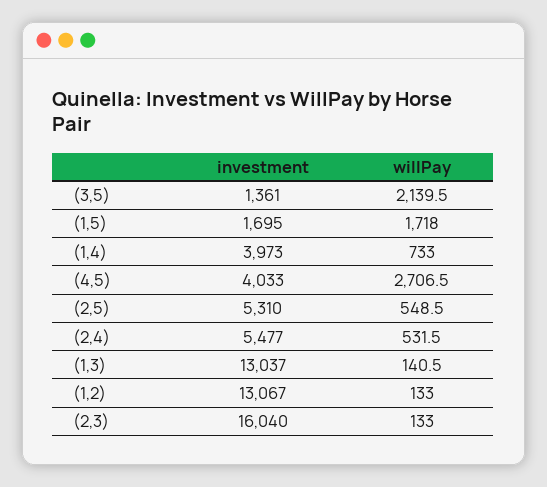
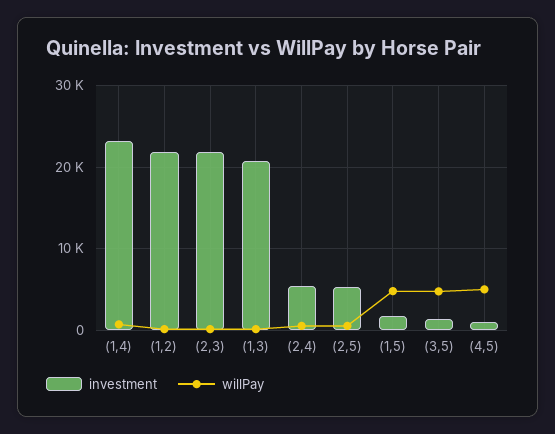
  {
    "investment": {
      "(3,5)": 1361,
      "(1,5)": 1695,
-     "(1,4)": 3973,
+     "(1,4)": 23000,
-     "(4,5)": 4033,
+     "(4,5)": 1000,
      "(2,5)": 5310,
      "(2,4)": 5477,
-     "(1,3)": 13037,
+     "(1,3)": 21000,
-     "(1,2)": 13067,
+     "(1,2)": 22000,
-     "(2,3)": 16040
+     "(2,3)": 22000
    },
    "willPay": {
-     "(3,5)": 2139.5,
+     "(3,5)": 5000,
-     "(1,5)": 1718,
+     "(1,5)": 5000,
      "(1,4)": 733,
-     "(4,5)": 2706.5,
+     "(4,5)": 5000,
      "(2,5)": 548.5,
      "(2,4)": 531.5,
      "(1,3)": 140.5,
      "(1,2)": 133,
      "(2,3)": 133
    }
  }

